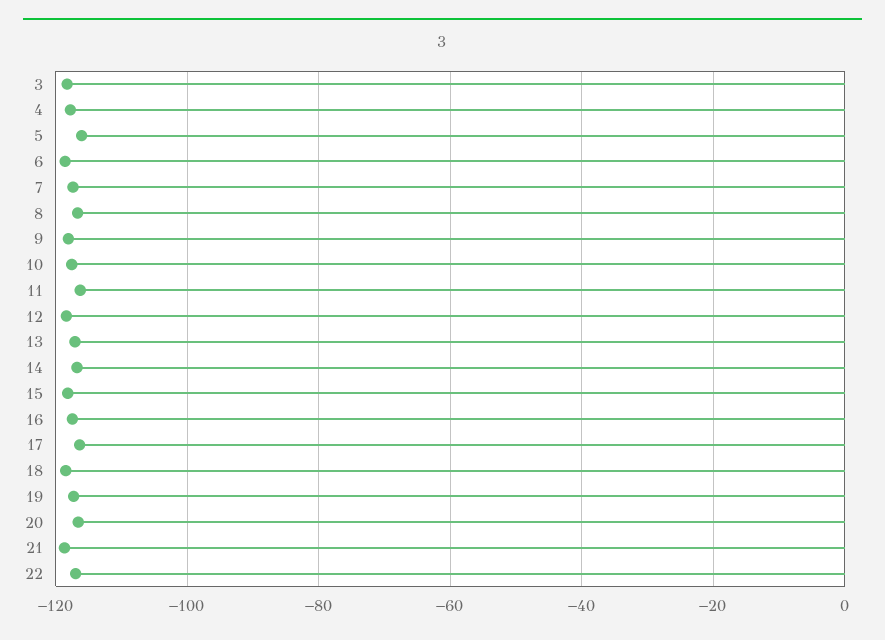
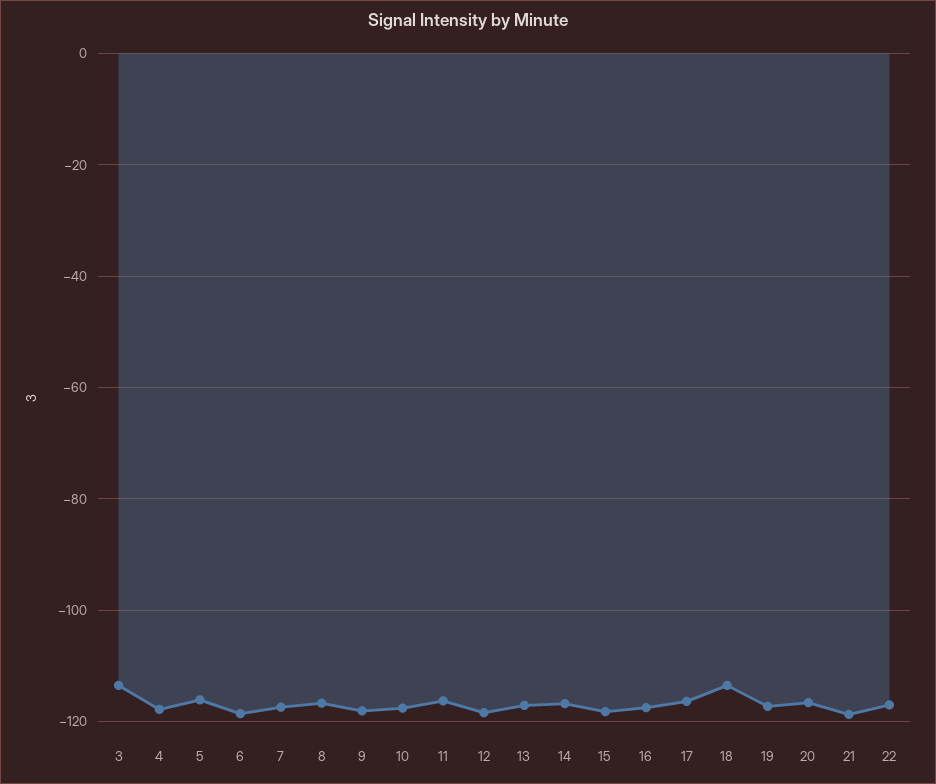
  {
-   "3": -118,
+   "3": -114,
    "4": -118,
    "5": -116,
    "6": -118,
    "7": -118,
    "8": -116,
    "9": -118,
    "10": -118,
    "11": -116,
    "12": -118,
    "13": -118,
    "14": -116,
    "15": -118,
    "16": -118,
    "17": -116,
-   "18": -118,
+   "18": -114,
    "19": -118,
    "20": -116,
    "21": -118,
    "22": -118
  }

